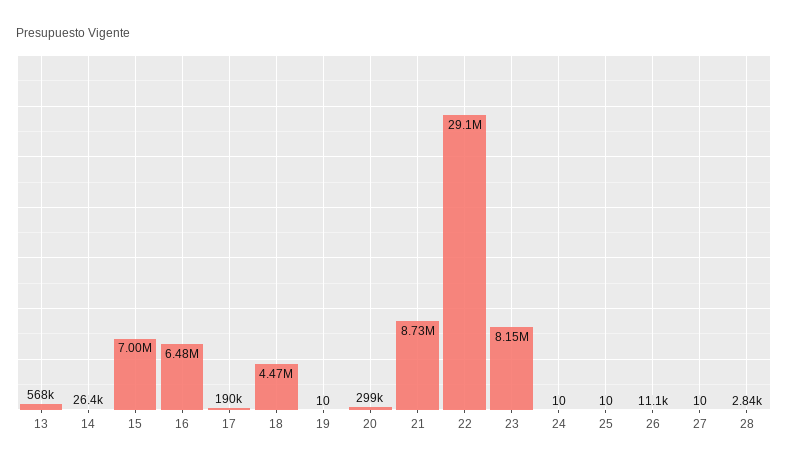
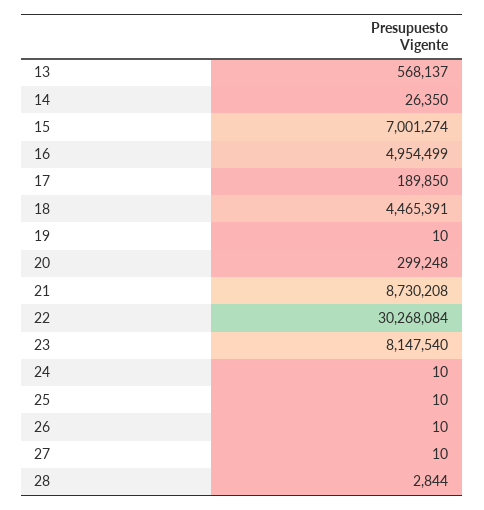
  {
    "13": 568137,
    "14": 26350,
    "15": 7001274,
-   "16": 6480000,
+   "16": 4954499,
    "17": 189850,
    "18": 4465391,
    "19": 10,
    "20": 299248,
    "21": 8730208,
-   "22": 29100000,
+   "22": 30268084,
    "23": 8147540,
    "24": 10,
    "25": 10,
-   "26": 11100,
+   "26": 10,
    "27": 10,
    "28": 2844
  }

